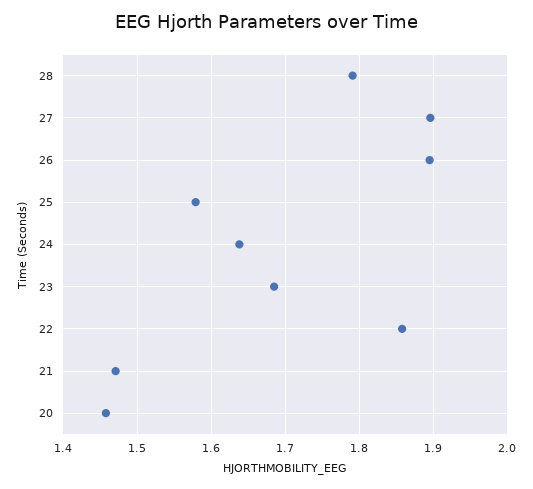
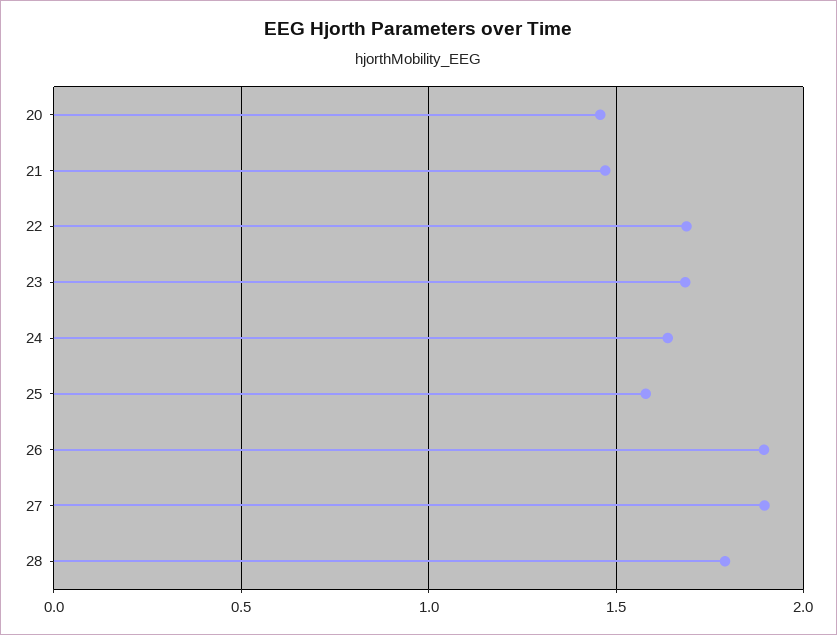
  {
    "28": 1.79,
    "27": 1.9,
    "26": 1.9,
    "25": 1.58,
    "24": 1.64,
    "23": 1.69,
-   "22": 1.86,
+   "22": 1.7,
    "21": 1.47,
    "20": 1.46
  }

